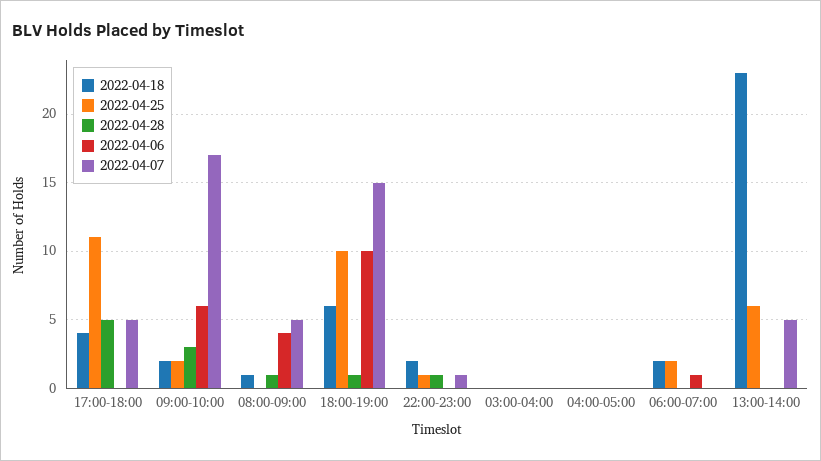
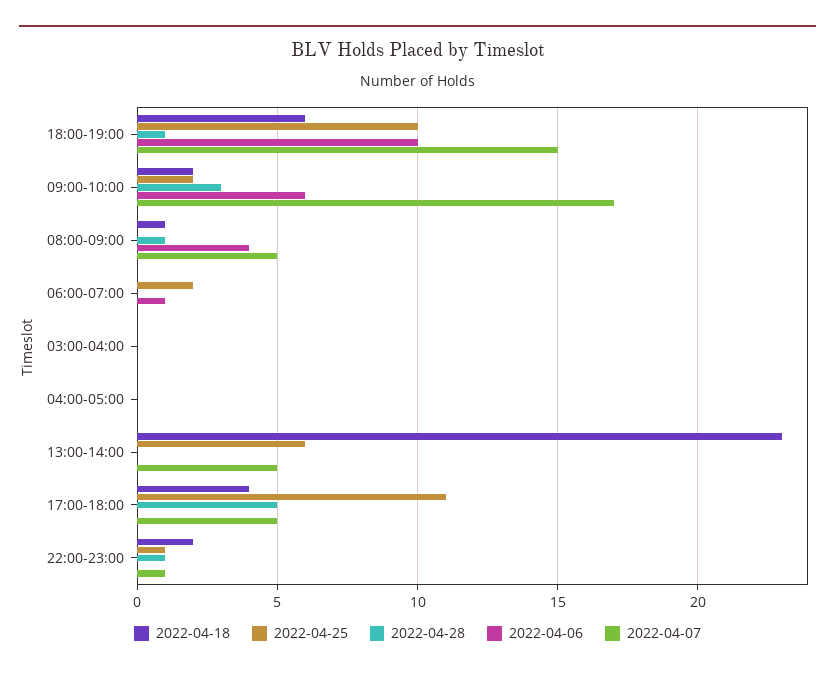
  {
    "2022-04-18": {
      "17:00-18:00": 4,
      "09:00-10:00": 2,
      "08:00-09:00": 1,
      "18:00-19:00": 6,
      "22:00-23:00": 2,
      "03:00-04:00": 0,
      "04:00-05:00": 0,
-     "06:00-07:00": 2,
+     "06:00-07:00": 0,
      "13:00-14:00": 23
    },
    "2022-04-25": {
      "17:00-18:00": 11,
      "09:00-10:00": 2,
      "08:00-09:00": 0,
      "18:00-19:00": 10,
      "22:00-23:00": 1,
      "03:00-04:00": 0,
      "04:00-05:00": 0,
      "06:00-07:00": 2,
      "13:00-14:00": 6
    },
    "2022-04-28": {
      "17:00-18:00": 5,
      "09:00-10:00": 3,
      "08:00-09:00": 1,
      "18:00-19:00": 1,
      "22:00-23:00": 1,
      "03:00-04:00": 0,
      "04:00-05:00": 0,
      "06:00-07:00": 0,
      "13:00-14:00": 0
    },
    "2022-04-06": {
      "17:00-18:00": 0,
      "09:00-10:00": 6,
      "08:00-09:00": 4,
      "18:00-19:00": 10,
      "22:00-23:00": 0,
      "03:00-04:00": 0,
      "04:00-05:00": 0,
      "06:00-07:00": 1,
      "13:00-14:00": 0
    },
    "2022-04-07": {
      "17:00-18:00": 5,
      "09:00-10:00": 17,
      "08:00-09:00": 5,
      "18:00-19:00": 15,
      "22:00-23:00": 1,
      "03:00-04:00": 0,
      "04:00-05:00": 0,
      "06:00-07:00": 0,
      "13:00-14:00": 5
    }
  }

